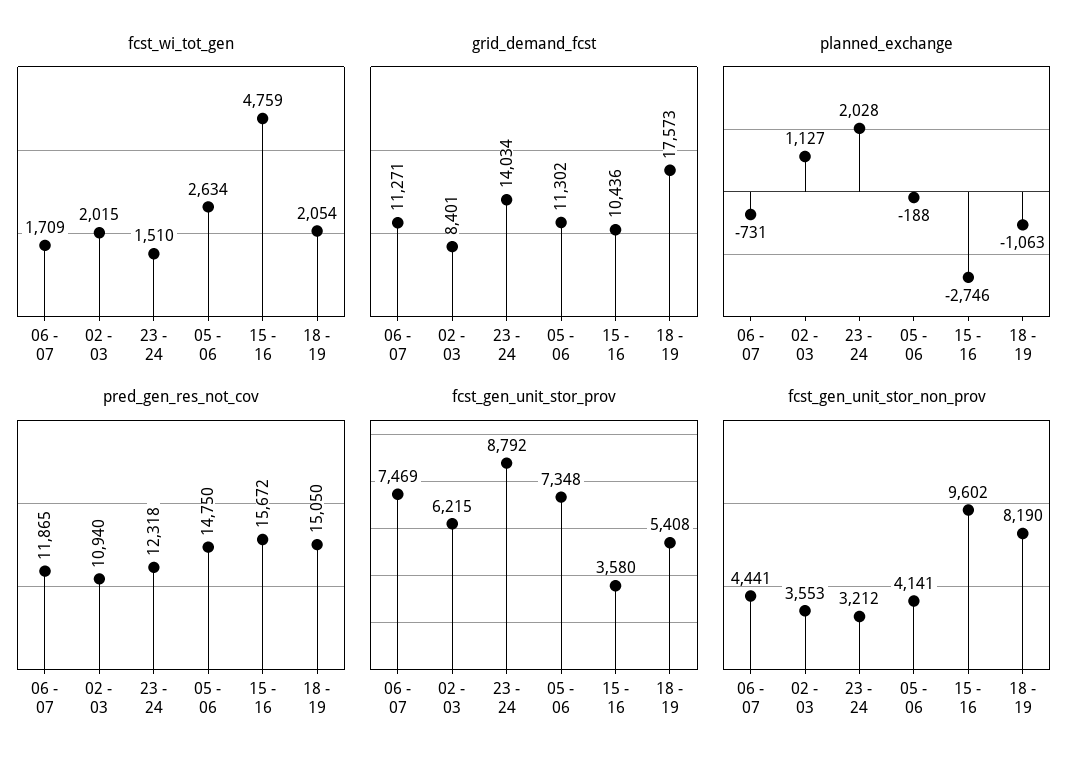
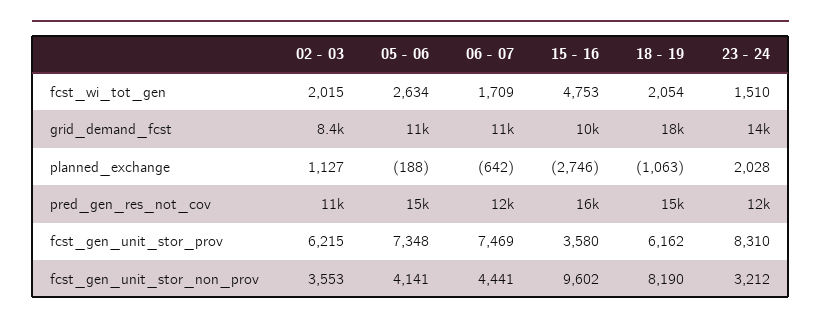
  {
    "fcst_wi_tot_gen": {
      "06 - 07": 1709,
      "02 - 03": 2015,
      "23 - 24": 1510,
      "05 - 06": 2634,
-     "15 - 16": 4759,
+     "15 - 16": 4753,
      "18 - 19": 2054
    },
    "grid_demand_fcst": {
      "06 - 07": 11271,
      "02 - 03": 8401,
      "23 - 24": 14034,
      "05 - 06": 11302,
      "15 - 16": 10436,
      "18 - 19": 17573
    },
    "planned_exchange": {
-     "06 - 07": -731,
+     "06 - 07": -642,
      "02 - 03": 1127,
      "23 - 24": 2028,
      "05 - 06": -188,
      "15 - 16": -2746,
      "18 - 19": -1063
    },
    "pred_gen_res_not_cov": {
      "06 - 07": 11865,
      "02 - 03": 10940,
      "23 - 24": 12318,
      "05 - 06": 14750,
      "15 - 16": 15672,
      "18 - 19": 15050
    },
    "fcst_gen_unit_stor_prov": {
      "06 - 07": 7469,
      "02 - 03": 6215,
-     "23 - 24": 8792,
+     "23 - 24": 8310,
      "05 - 06": 7348,
      "15 - 16": 3580,
-     "18 - 19": 5408
+     "18 - 19": 6162
    },
    "fcst_gen_unit_stor_non_prov": {
      "06 - 07": 4441,
      "02 - 03": 3553,
      "23 - 24": 3212,
      "05 - 06": 4141,
      "15 - 16": 9602,
      "18 - 19": 8190
    }
  }

